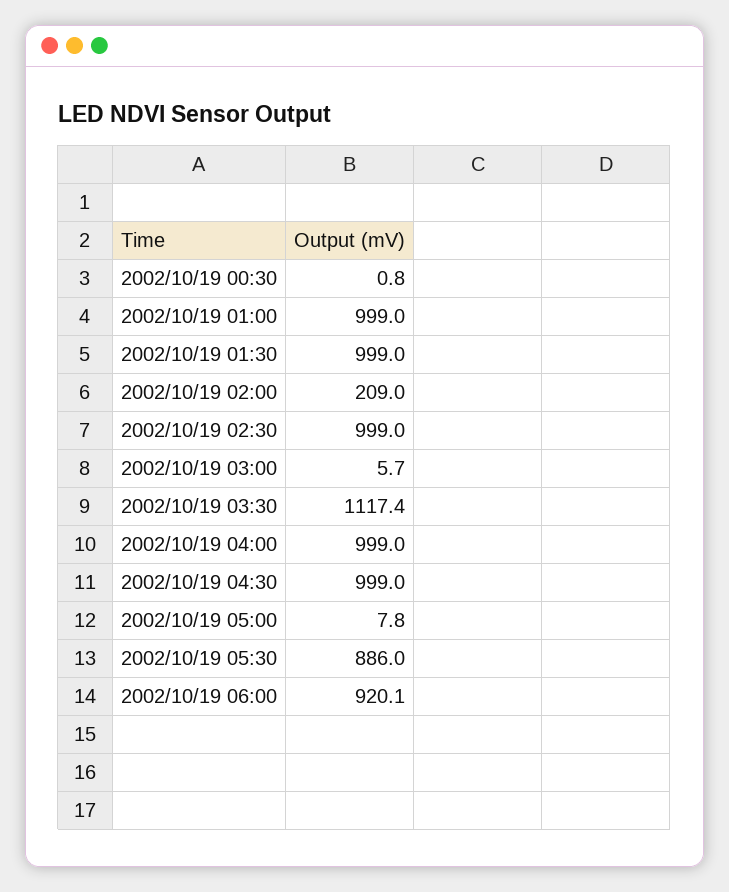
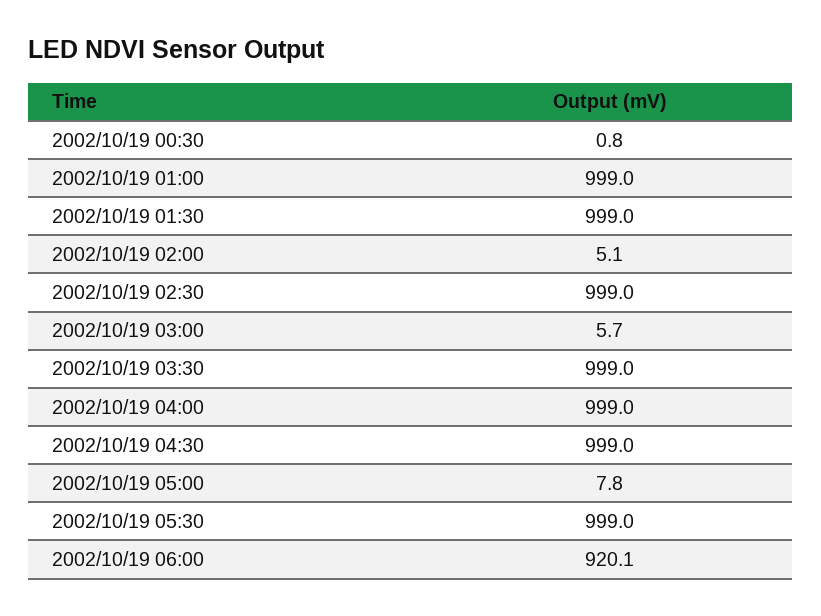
  {
    "2002/10/19 00:30": 0.8,
    "2002/10/19 01:00": 999,
    "2002/10/19 01:30": 999,
-   "2002/10/19 02:00": 209,
+   "2002/10/19 02:00": 5.1,
    "2002/10/19 02:30": 999,
    "2002/10/19 03:00": 5.7,
-   "2002/10/19 03:30": 1117.4,
+   "2002/10/19 03:30": 999,
    "2002/10/19 04:00": 999,
    "2002/10/19 04:30": 999,
    "2002/10/19 05:00": 7.8,
-   "2002/10/19 05:30": 886,
+   "2002/10/19 05:30": 999,
    "2002/10/19 06:00": 920.1
  }

